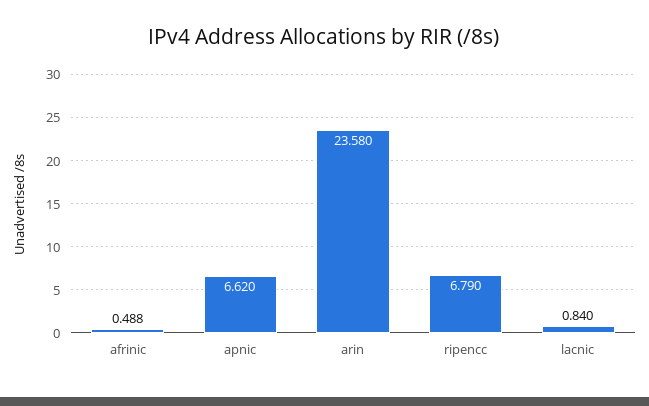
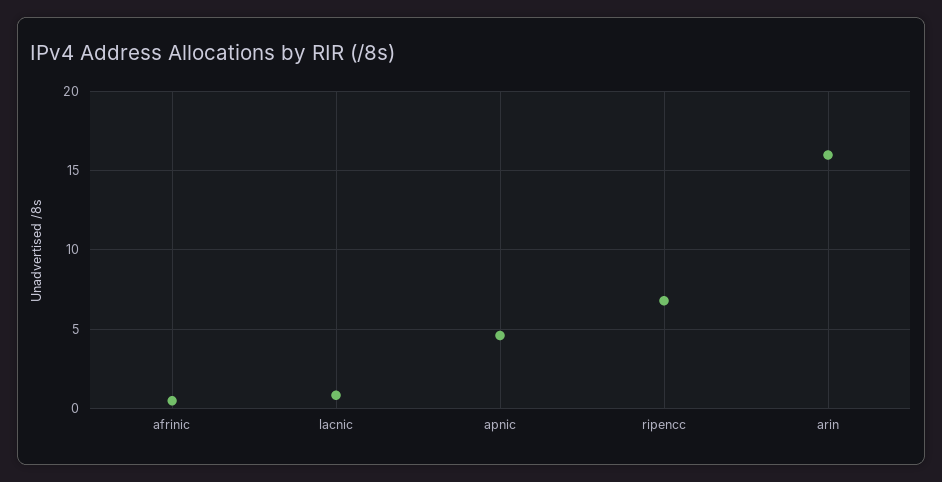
  {
    "afrinic": 0.488,
-   "apnic": 6.62,
+   "apnic": 4.5,
-   "arin": 23.58,
+   "arin": 16,
    "ripencc": 6.79,
    "lacnic": 0.84
  }

